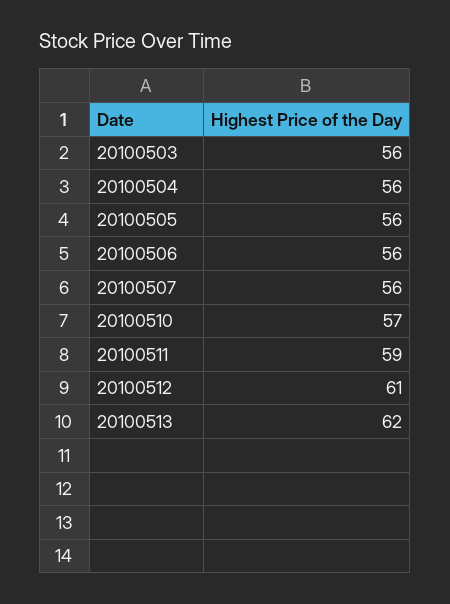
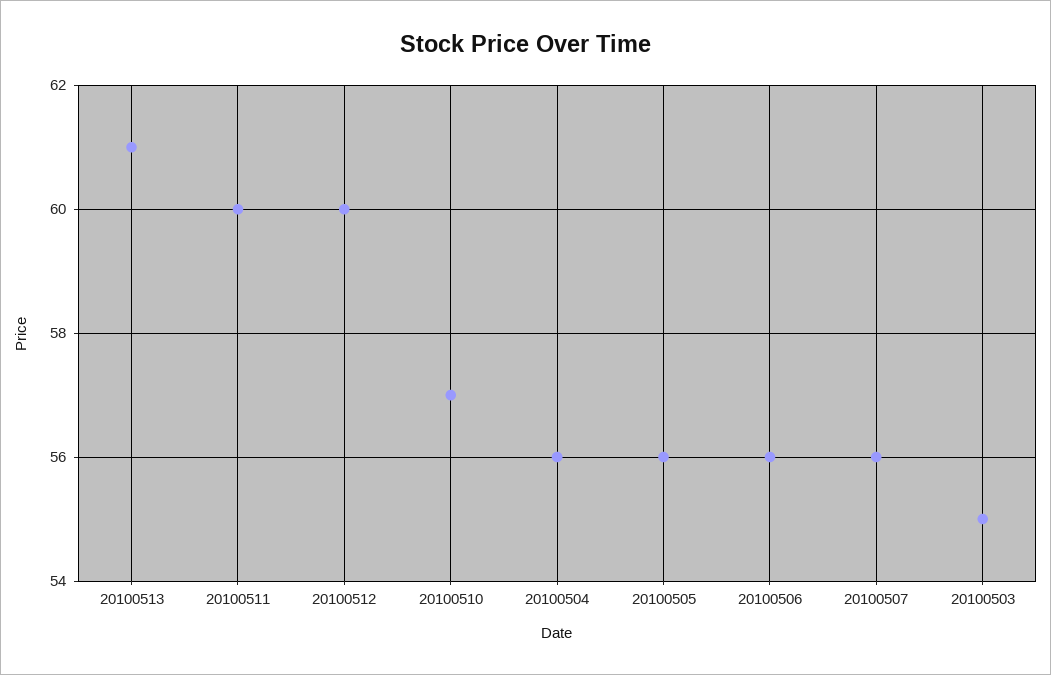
  {
-   "20100503": 56,
+   "20100503": 55,
    "20100504": 56,
    "20100505": 56,
    "20100506": 56,
    "20100507": 56,
    "20100510": 57,
-   "20100511": 59,
+   "20100511": 60,
-   "20100512": 61,
+   "20100512": 60,
-   "20100513": 62
+   "20100513": 61
  }

